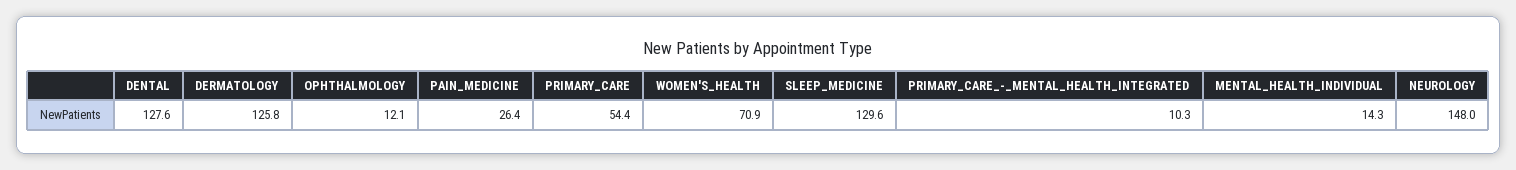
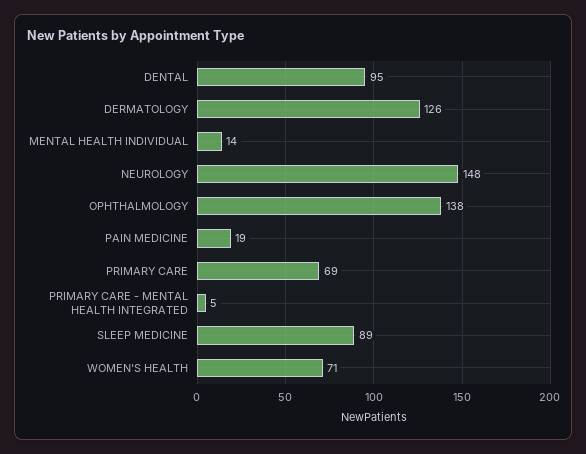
  {
-   "DENTAL": 127.6,
+   "DENTAL": 95,
    "DERMATOLOGY": 125.8,
-   "OPHTHALMOLOGY": 12.1,
+   "OPHTHALMOLOGY": 138,
-   "PAIN_MEDICINE": 26.4,
+   "PAIN_MEDICINE": 19,
-   "PRIMARY_CARE": 54.4,
+   "PRIMARY_CARE": 69,
    "WOMEN'S_HEALTH": 70.9,
-   "SLEEP_MEDICINE": 129.6,
+   "SLEEP_MEDICINE": 89,
-   "PRIMARY_CARE_-_MENTAL_HEALTH_INTEGRATED": 10.3,
+   "PRIMARY_CARE_-_MENTAL_HEALTH_INTEGRATED": 5,
    "MENTAL_HEALTH_INDIVIDUAL": 14.3,
    "NEUROLOGY": 148
  }

